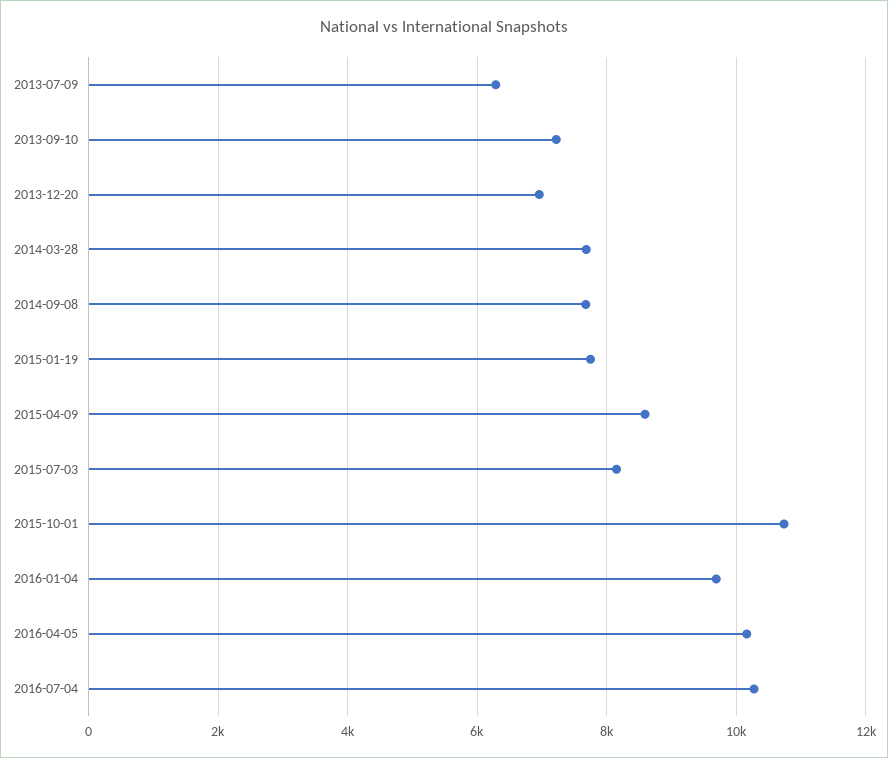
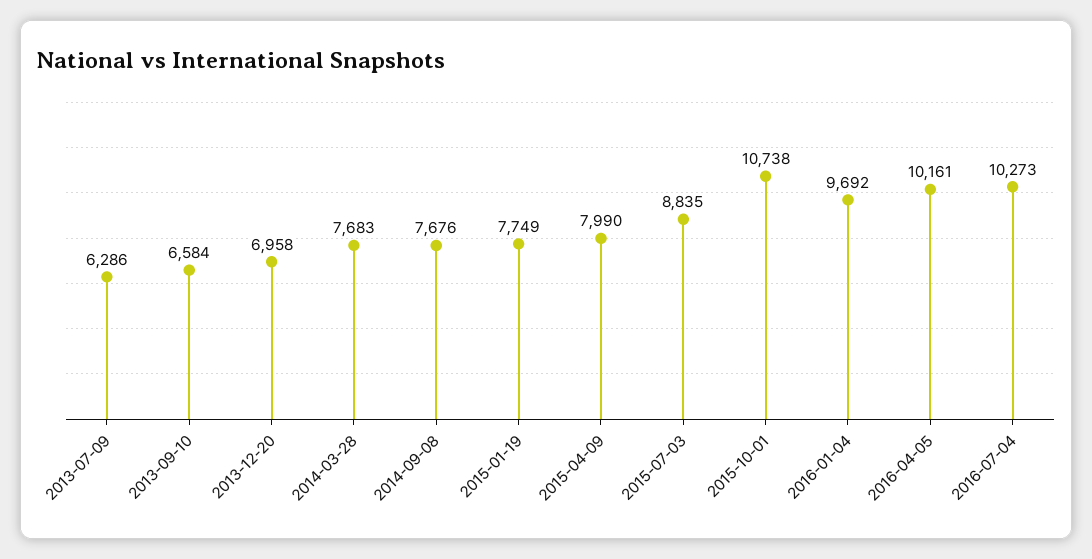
  {
    "2013-07-09": 6286,
-   "2013-09-10": 7200,
+   "2013-09-10": 6584,
    "2013-12-20": 6958,
    "2014-03-28": 7683,
    "2014-09-08": 7676,
    "2015-01-19": 7749,
-   "2015-04-09": 8600,
+   "2015-04-09": 7990,
-   "2015-07-03": 8200,
+   "2015-07-03": 8835,
    "2015-10-01": 10738,
    "2016-01-04": 9692,
    "2016-04-05": 10161,
    "2016-07-04": 10273
  }

